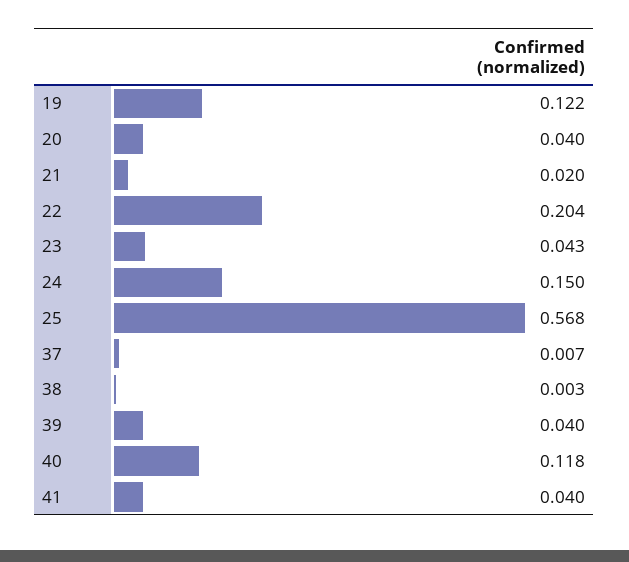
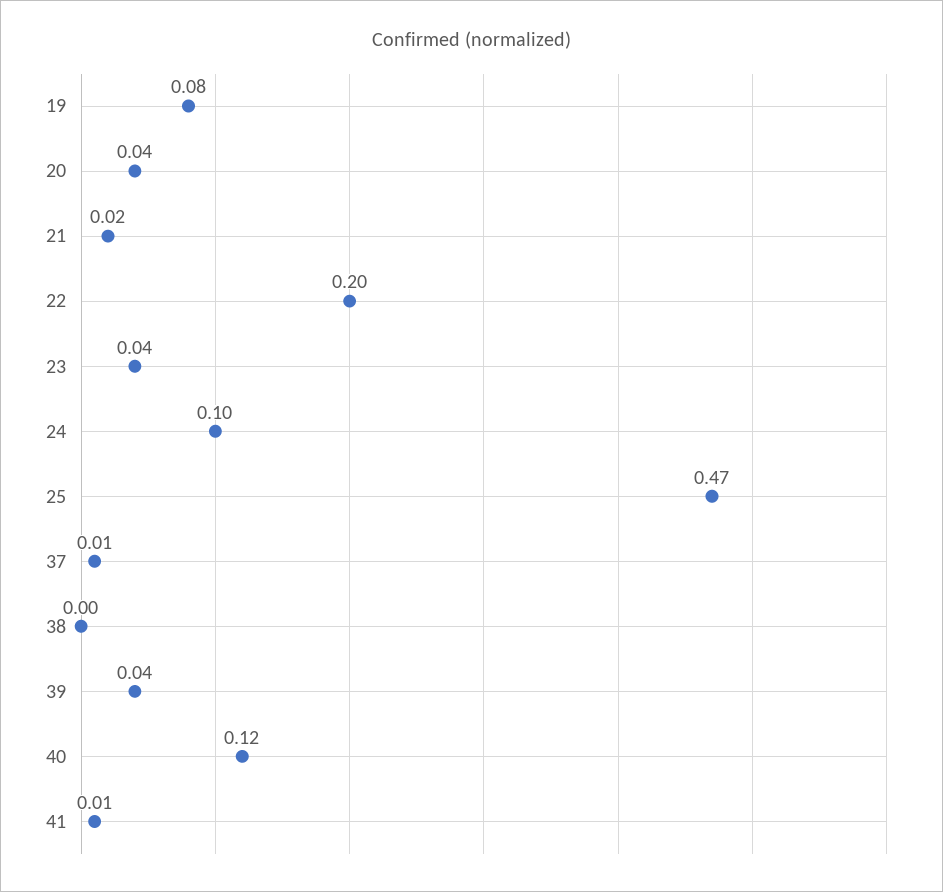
  {
-   "19": 0.122,
+   "19": 0.08,
    "20": 0.04,
    "21": 0.02,
    "22": 0.204,
    "23": 0.043,
-   "24": 0.15,
+   "24": 0.1,
-   "25": 0.568,
+   "25": 0.47,
    "37": 0.007,
    "38": 0.003,
    "39": 0.04,
    "40": 0.118,
-   "41": 0.04
+   "41": 0.01
  }

